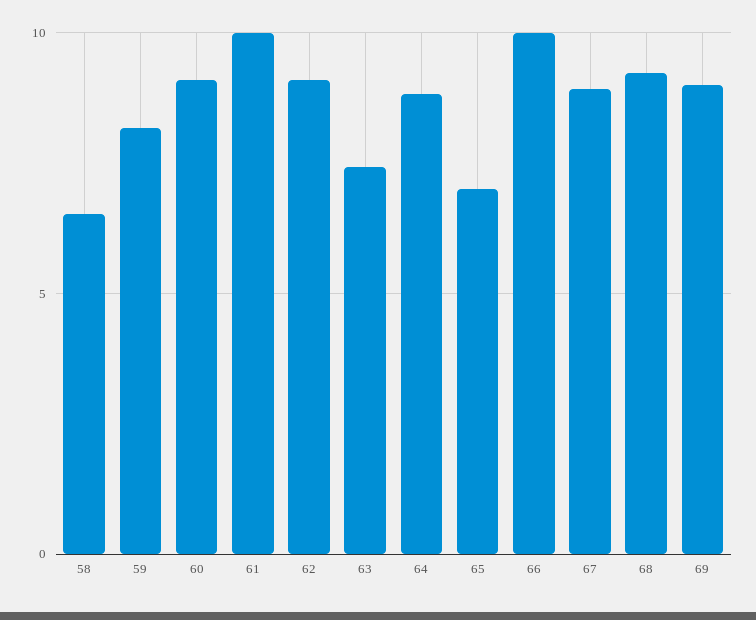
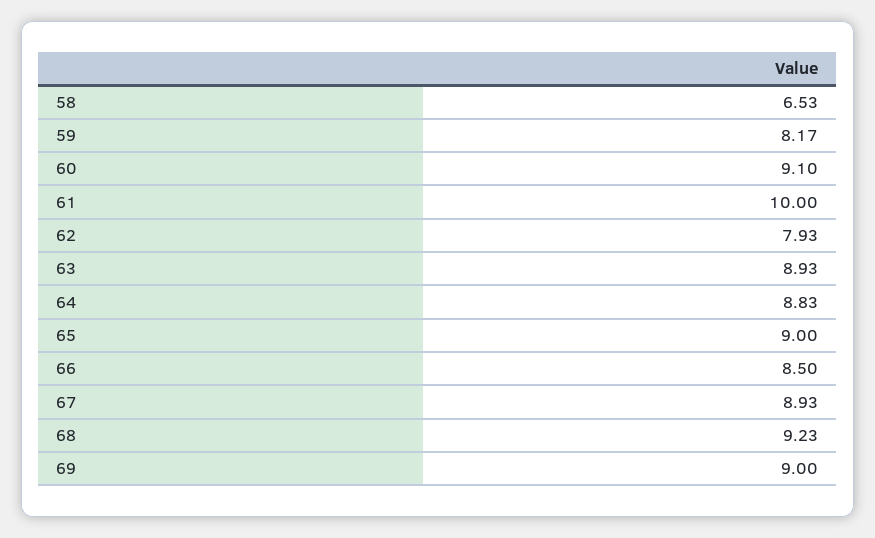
  {
    "58": 6.53,
    "59": 8.17,
    "60": 9.1,
    "61": 10,
-   "62": 9,
+   "62": 7.93,
-   "63": 7.5,
+   "63": 8.93,
    "64": 8.83,
-   "65": 7,
+   "65": 9,
-   "66": 10,
+   "66": 8.5,
    "67": 8.93,
    "68": 9.23,
    "69": 9
  }

